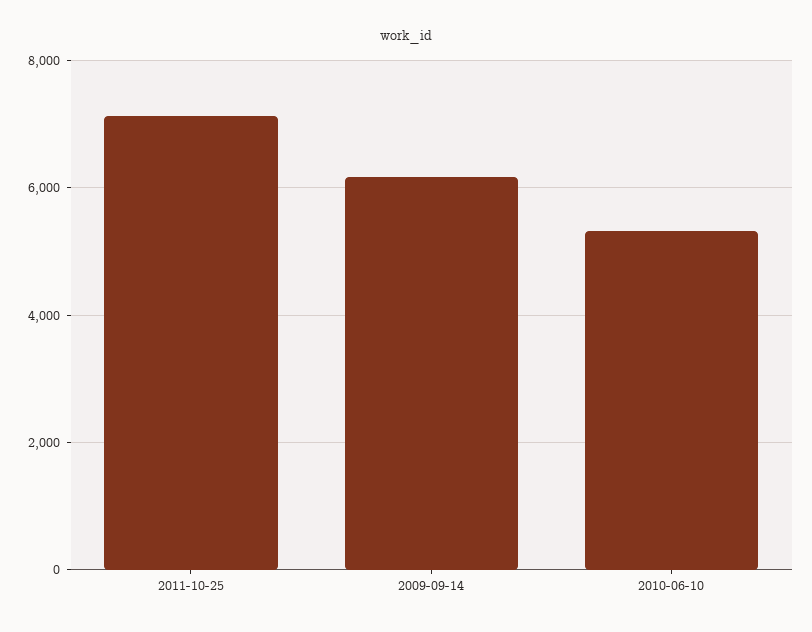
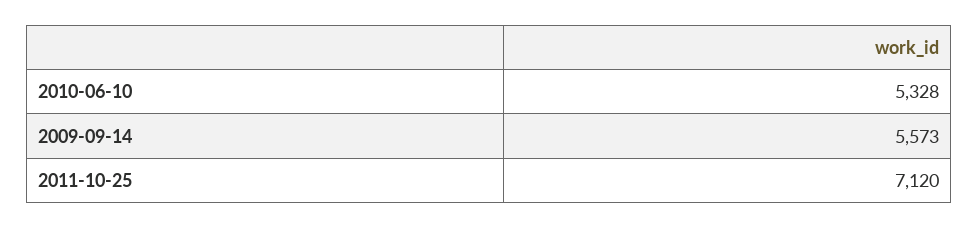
  {
    "2011-10-25": 7120,
-   "2009-09-14": 6200,
+   "2009-09-14": 5573,
    "2010-06-10": 5328
  }

